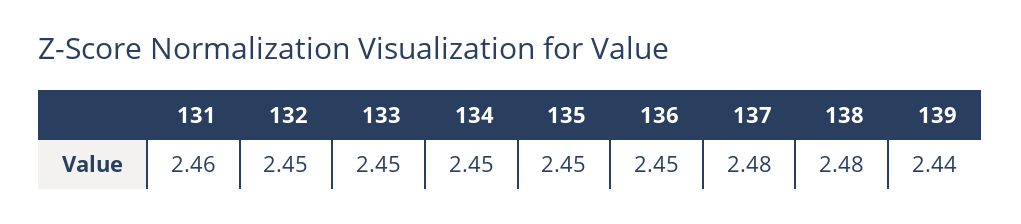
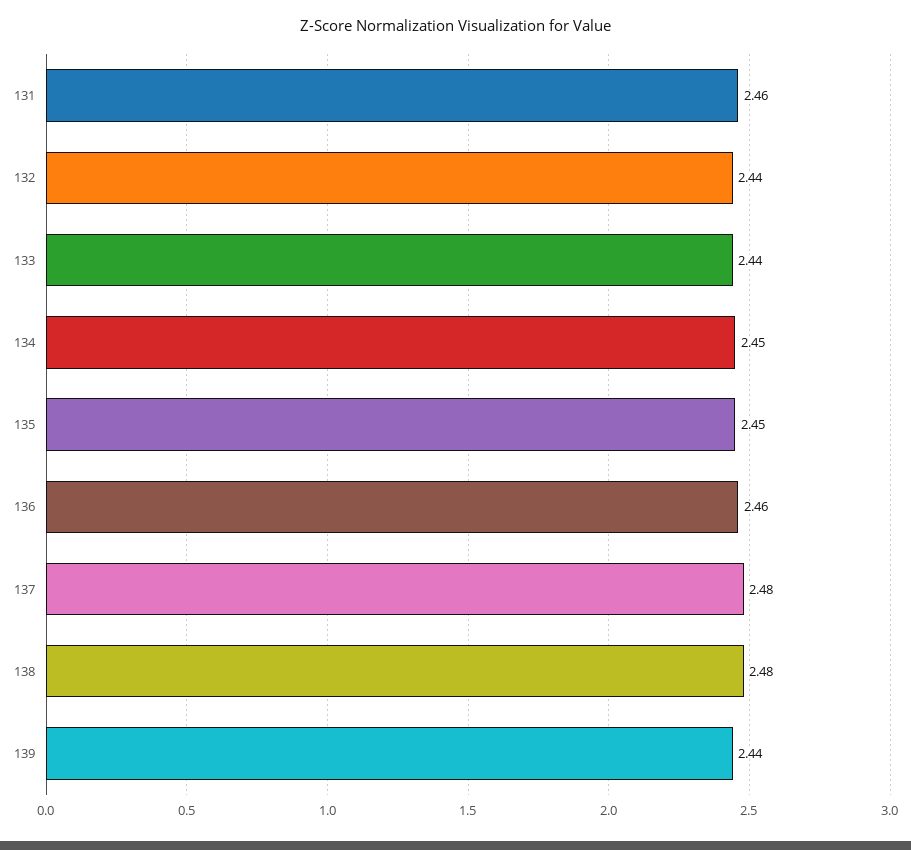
  {
    "131": 2.46,
-   "132": 2.45,
+   "132": 2.44,
-   "133": 2.45,
+   "133": 2.44,
    "134": 2.45,
    "135": 2.45,
-   "136": 2.45,
+   "136": 2.46,
    "137": 2.48,
    "138": 2.48,
    "139": 2.44
  }

